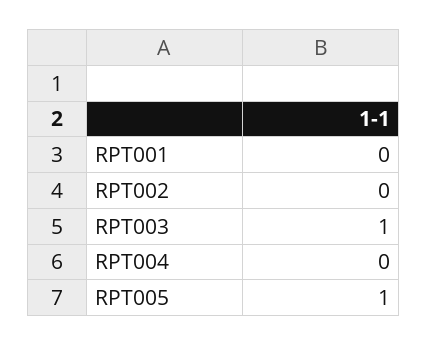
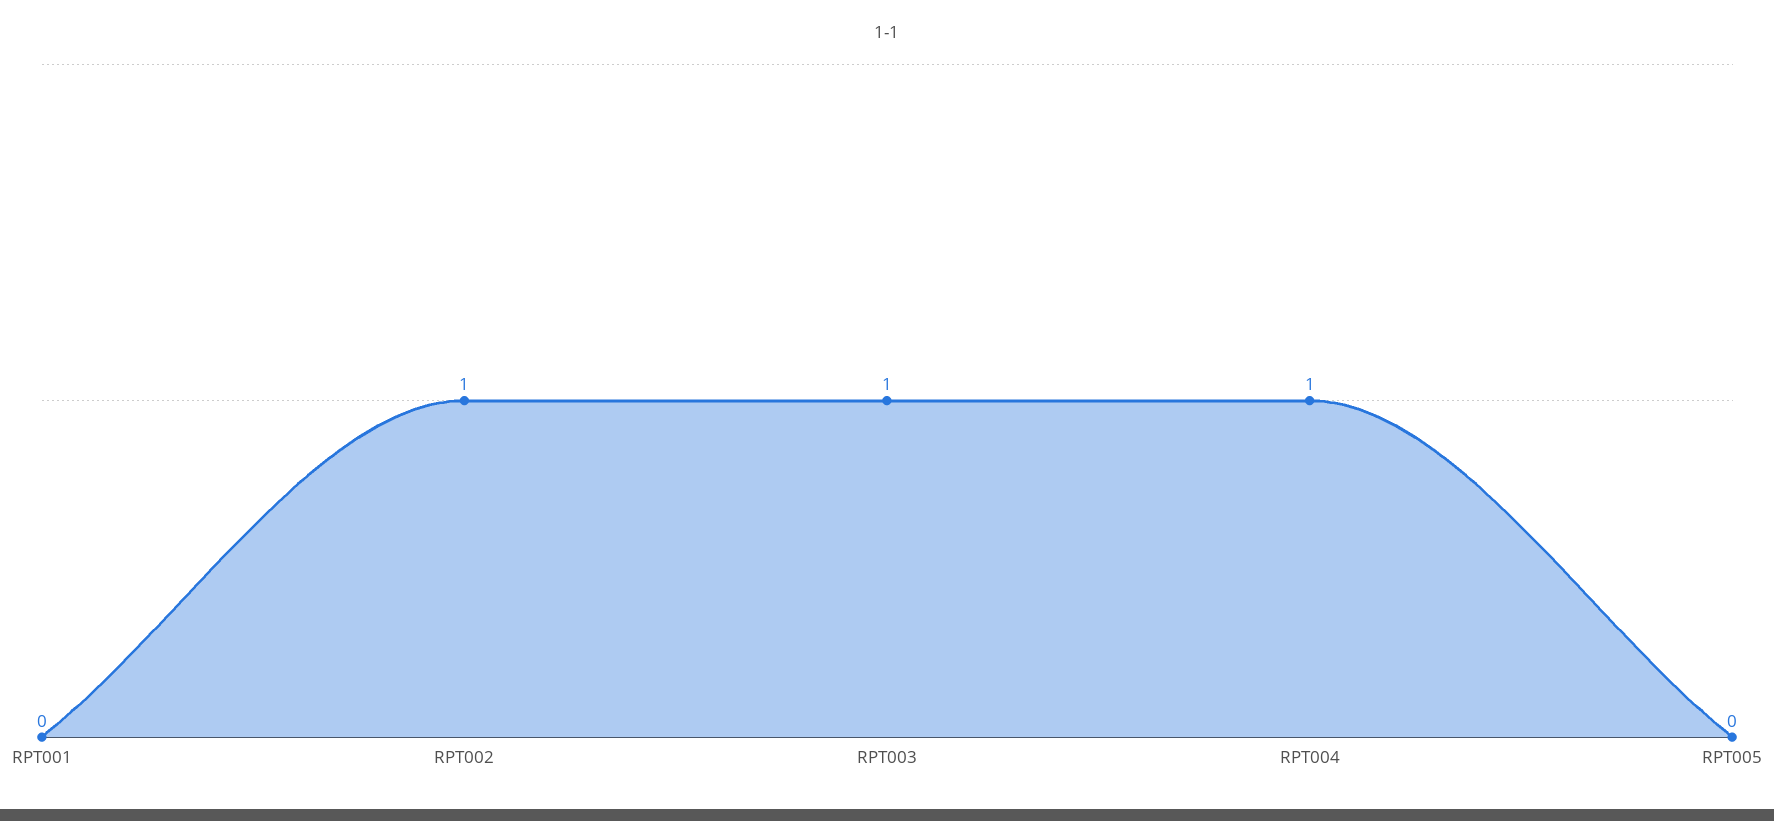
  {
    "RPT001": 0,
-   "RPT002": 0,
+   "RPT002": 1,
    "RPT003": 1,
-   "RPT004": 0,
+   "RPT004": 1,
-   "RPT005": 1
+   "RPT005": 0
  }

